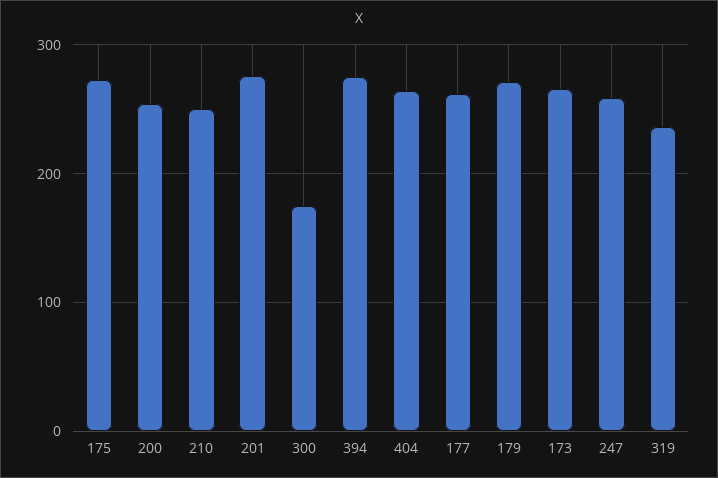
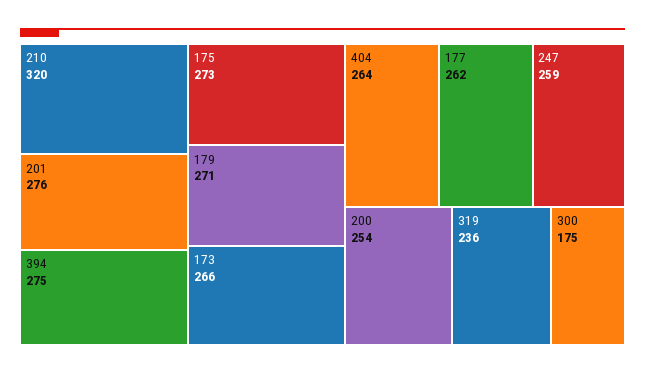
  {
    "175": 273,
    "200": 254,
-   "210": 250,
+   "210": 320,
    "201": 276,
    "300": 175,
    "394": 275,
    "404": 264,
    "177": 262,
    "179": 271,
    "173": 266,
    "247": 259,
    "319": 236
  }

